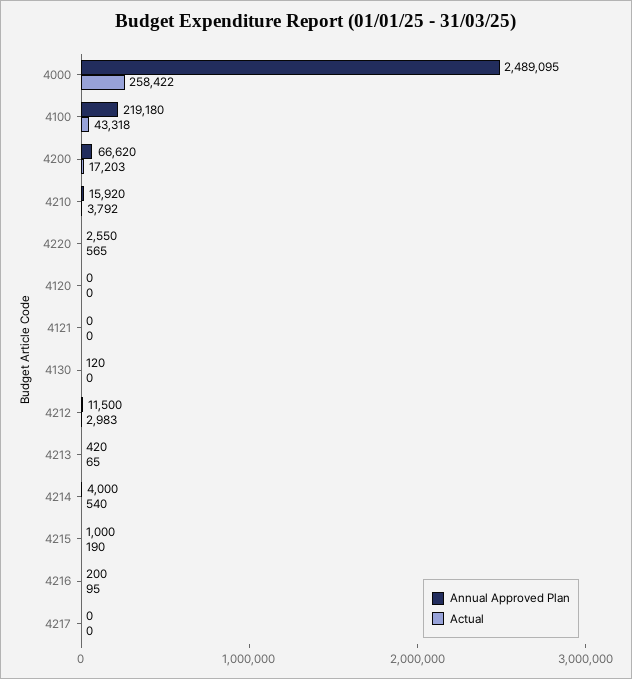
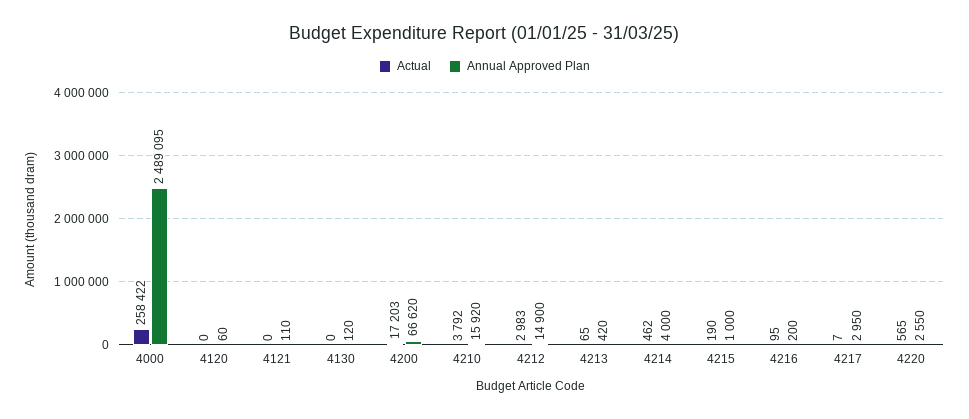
  {
    "Annual Approved Plan": {
      "4000": 2489095,
-     "4100": 219180,
      "4200": 66620,
      "4210": 15920,
      "4220": 2550,
-     "4120": 0,
+     "4120": 60,
-     "4121": 0,
+     "4121": 110,
      "4130": 120,
-     "4212": 11500,
+     "4212": 14900,
      "4213": 420,
      "4214": 4000,
      "4215": 1000,
      "4216": 200,
-     "4217": 0
+     "4217": 2950
    },
    "Actual": {
      "4000": 258422,
-     "4100": 43318,
      "4200": 17203,
      "4210": 3792,
      "4220": 565,
      "4120": 0,
      "4121": 0,
      "4130": 0,
      "4212": 2983,
      "4213": 65,
-     "4214": 540,
+     "4214": 462,
      "4215": 190,
      "4216": 95,
-     "4217": 0
+     "4217": 7
    }
  }

